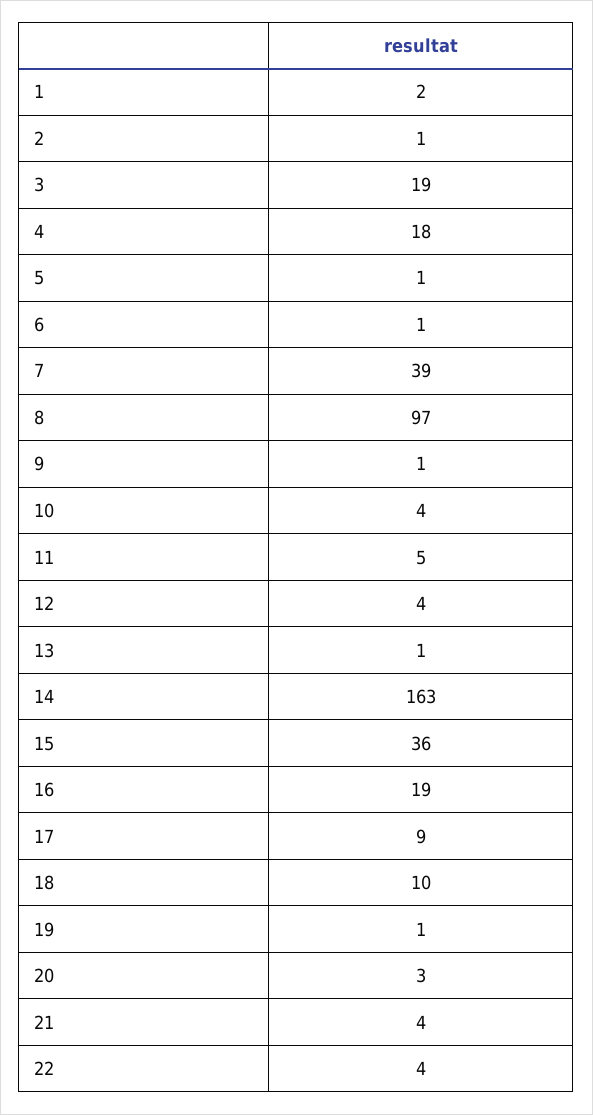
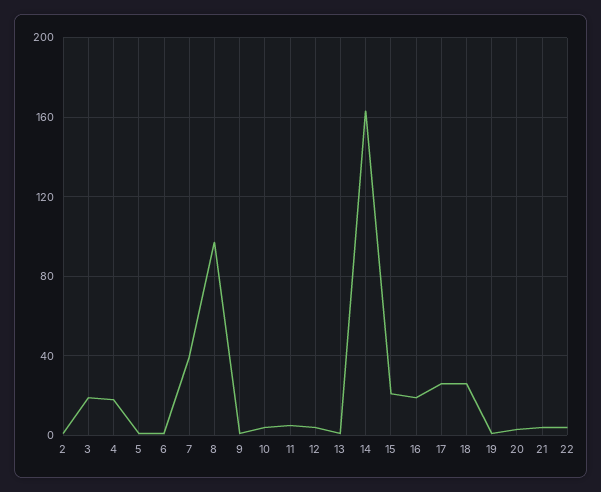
  {
-   "1": 2,
    "2": 1,
    "3": 19,
    "4": 18,
    "5": 1,
    "6": 1,
    "7": 39,
    "8": 97,
    "9": 1,
    "10": 4,
    "11": 5,
    "12": 4,
    "13": 1,
    "14": 163,
-   "15": 36,
+   "15": 20,
    "16": 19,
-   "17": 9,
+   "17": 25,
-   "18": 10,
+   "18": 25,
    "19": 1,
    "20": 3,
    "21": 4,
    "22": 4
  }

